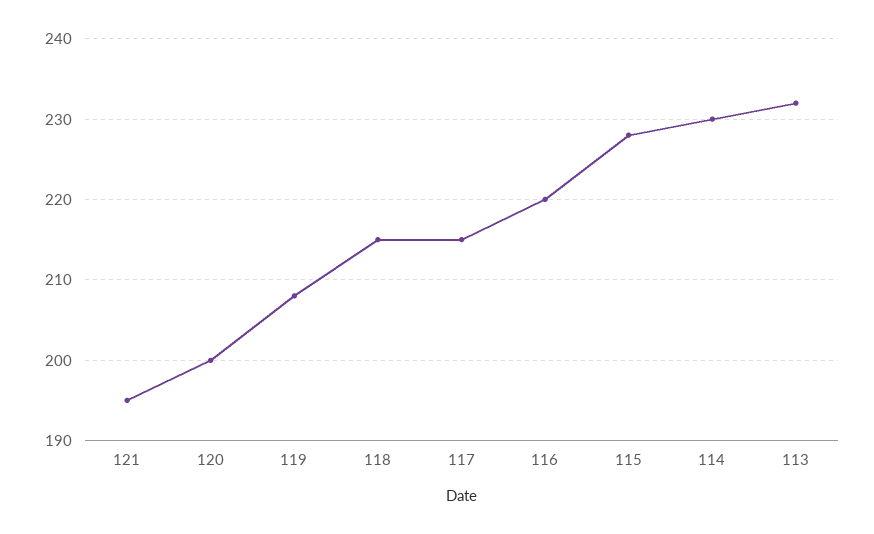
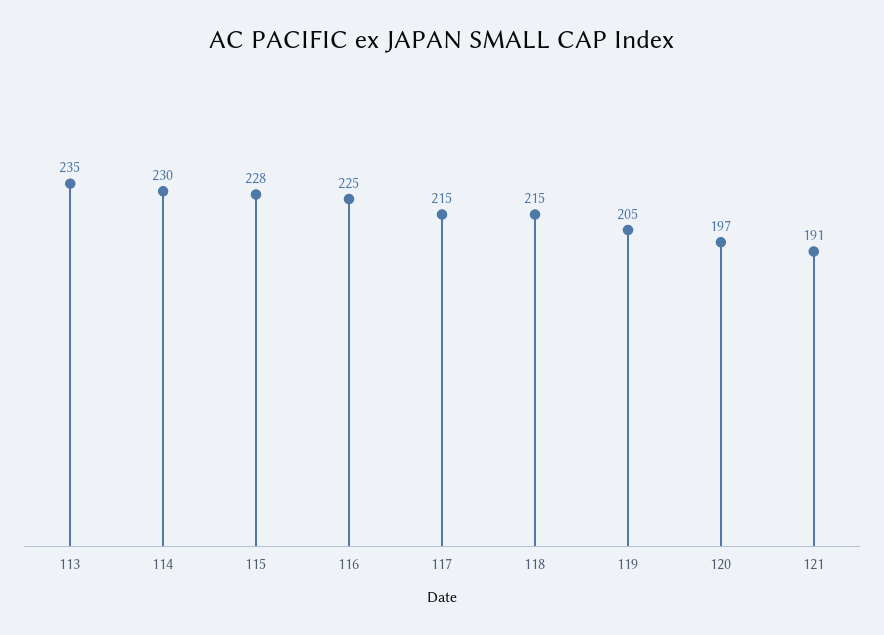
  {
-   "121": 195,
+   "121": 191,
-   "120": 200,
+   "120": 197,
-   "119": 208,
+   "119": 205,
    "118": 215,
    "117": 215,
-   "116": 220,
+   "116": 225,
    "115": 228,
    "114": 230,
-   "113": 232
+   "113": 235
  }

